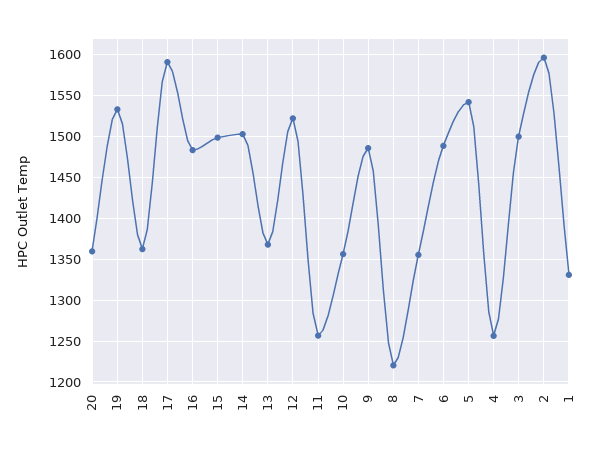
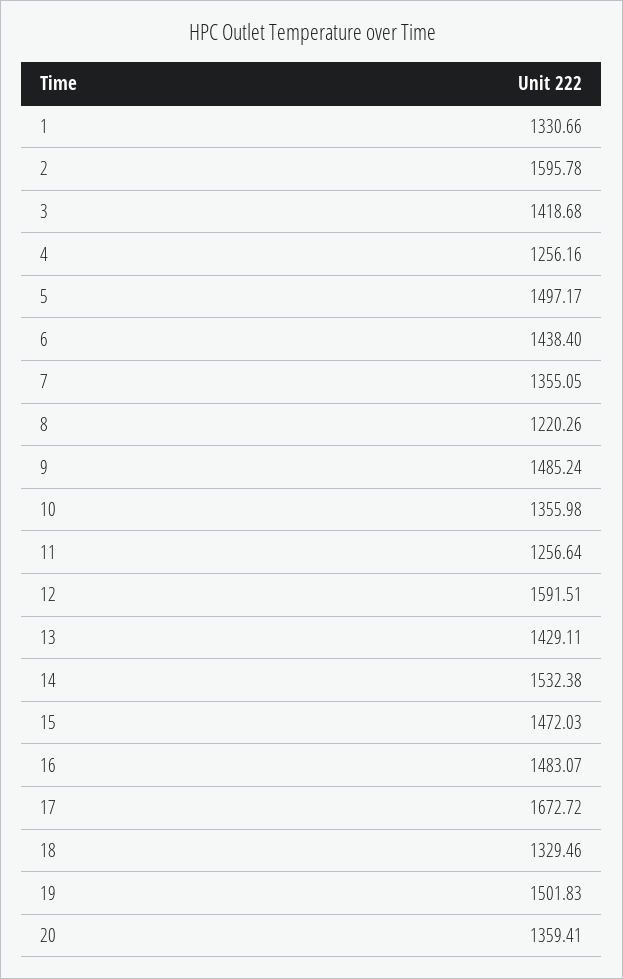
  {
    "20": 1359.41,
-   "19": 1530,
+   "19": 1501.83,
-   "18": 1360,
+   "18": 1329.46,
-   "17": 1590,
+   "17": 1672.72,
    "16": 1483.07,
-   "15": 1500,
+   "15": 1472.03,
-   "14": 1500,
+   "14": 1532.38,
-   "13": 1370,
+   "13": 1429.11,
-   "12": 1520,
+   "12": 1591.51,
    "11": 1256.64,
    "10": 1355.98,
    "9": 1485.24,
    "8": 1220.26,
    "7": 1355.05,
-   "6": 1490,
+   "6": 1438.4,
-   "5": 1540,
+   "5": 1497.17,
    "4": 1256.16,
-   "3": 1500,
+   "3": 1418.68,
    "2": 1595.78,
    "1": 1330.66
  }

